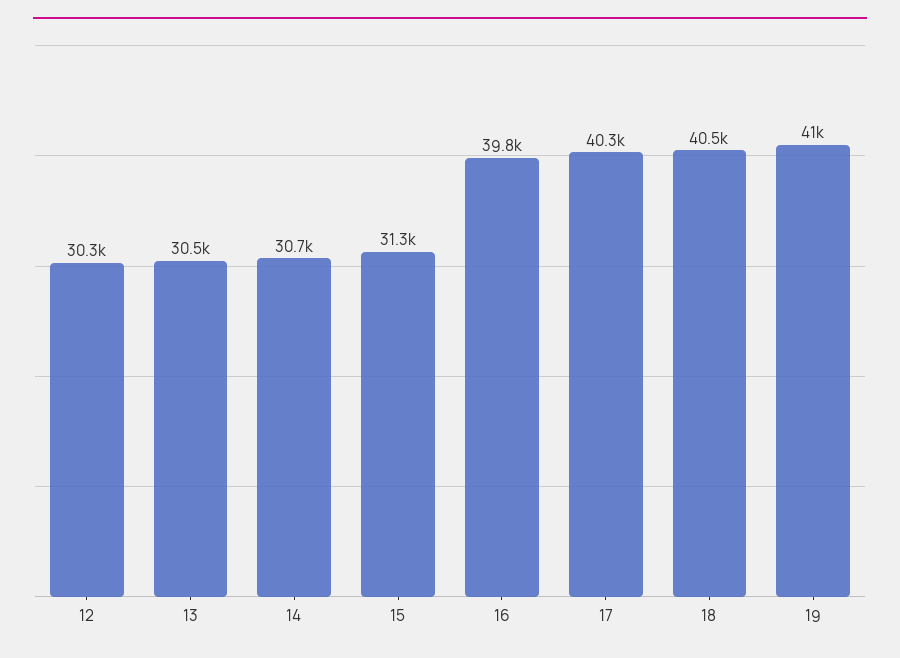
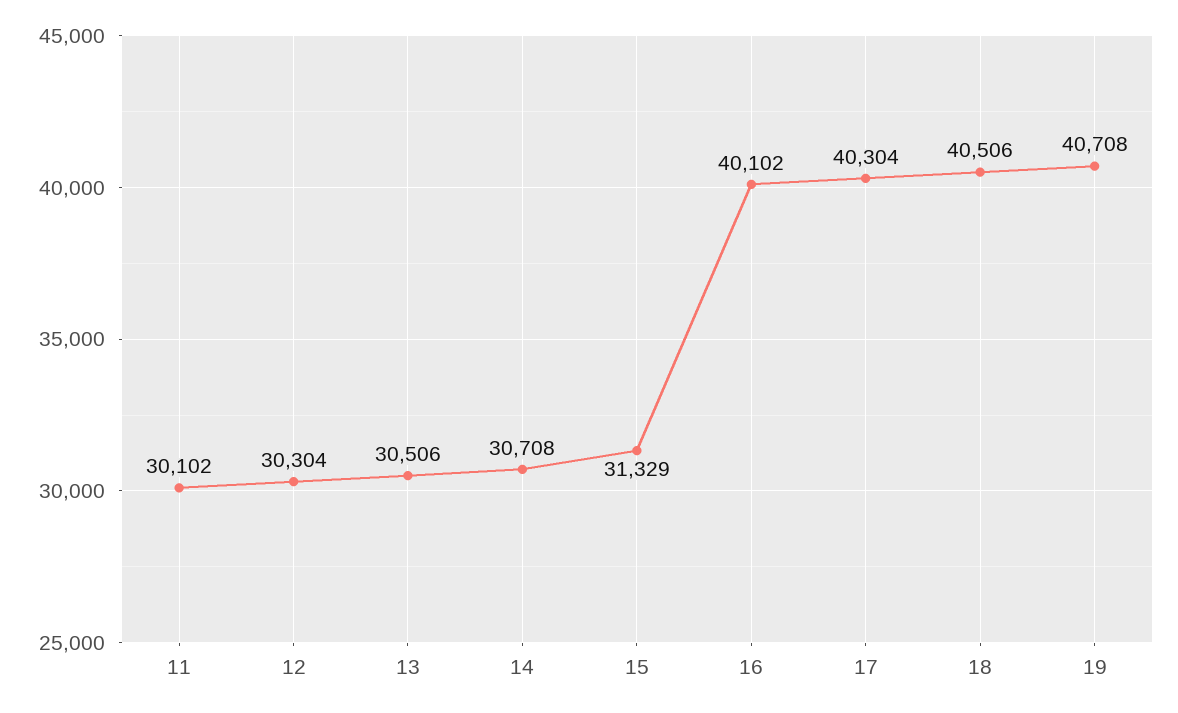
  {
    "12": 30304,
    "13": 30506,
    "14": 30708,
    "15": 31329,
-   "16": 39800,
+   "16": 40102,
    "17": 40304,
    "18": 40506,
-   "19": 41000
+   "19": 40708,
+   "11": 30102
  }

